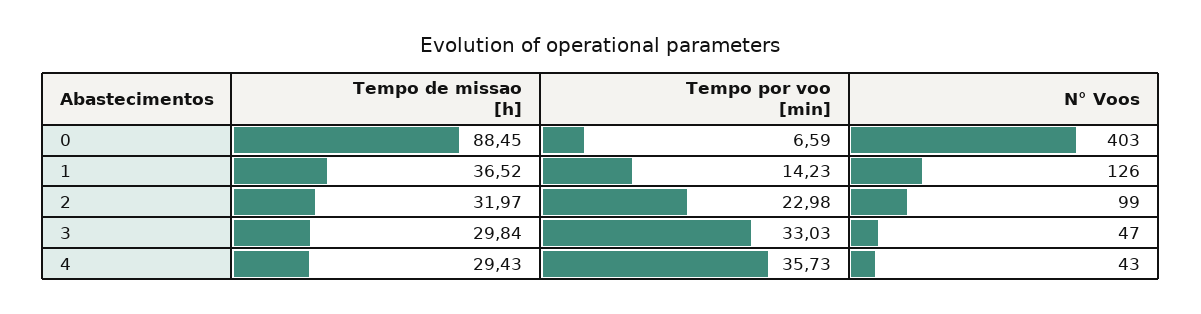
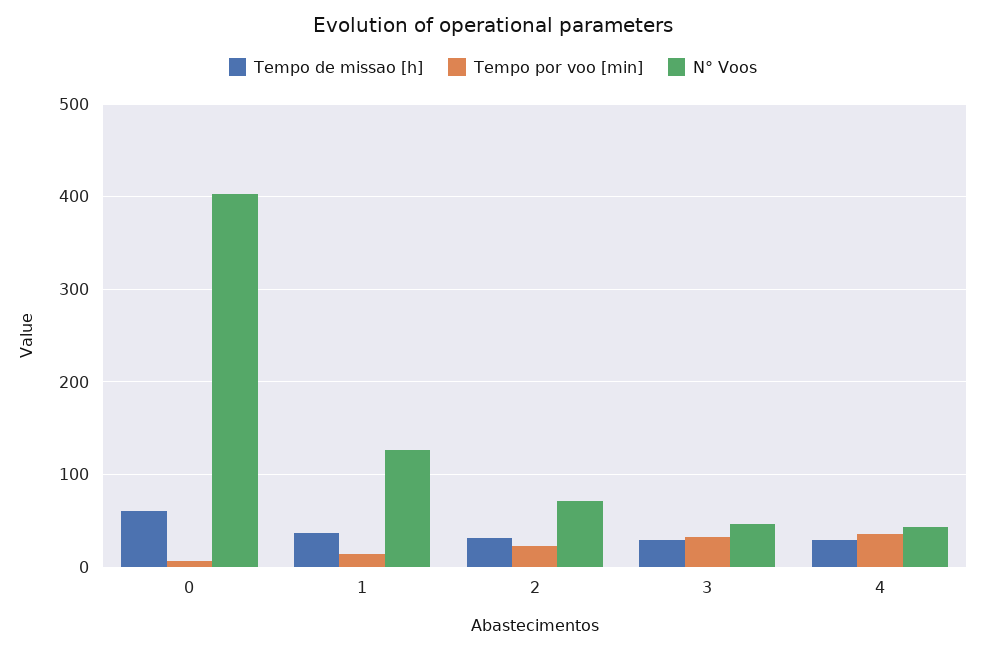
  {
    "Tempo de missao [h]": {
-     "0": 88.45,
+     "0": 60,
      "1": 36.52,
      "2": 31.97,
      "3": 29.84,
      "4": 29.43
    },
    "Tempo por voo [min]": {
      "0": 6.59,
      "1": 14.23,
      "2": 22.98,
      "3": 33.03,
      "4": 35.73
    },
    "N° Voos": {
      "0": 403,
      "1": 126,
-     "2": 99,
+     "2": 70,
      "3": 47,
      "4": 43
    }
  }

